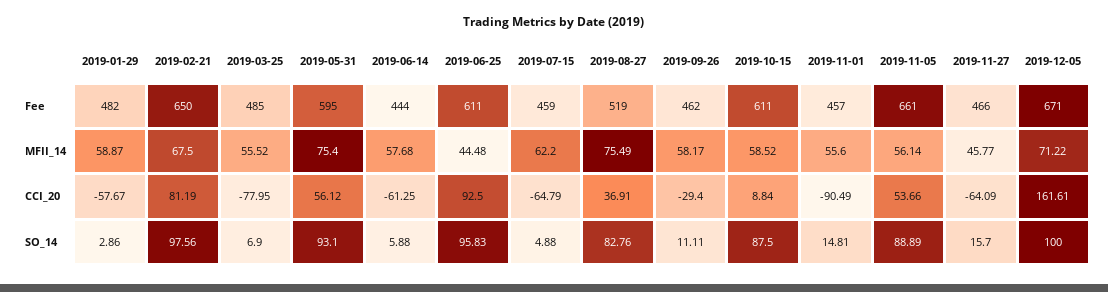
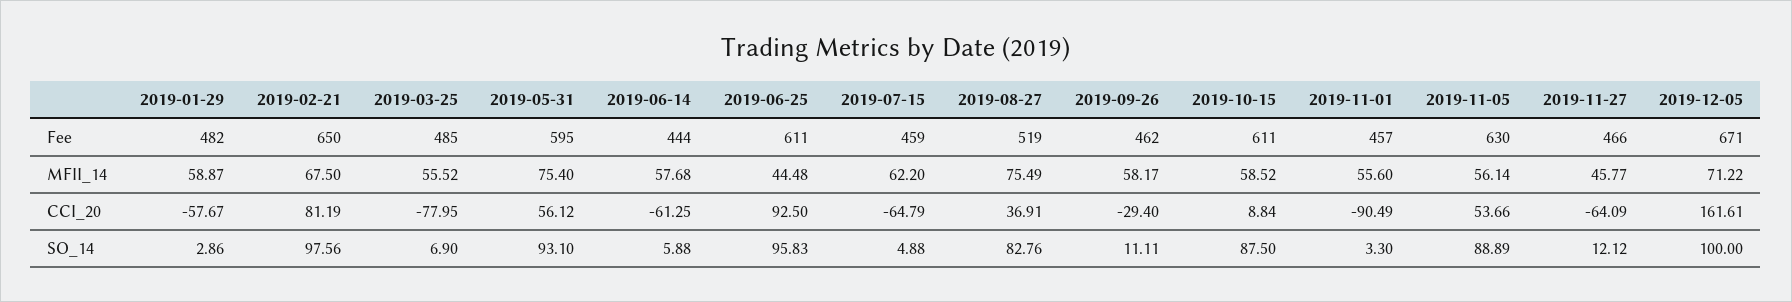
  {
    "2019-01-29": {
      "Fee": 482,
      "MFII_14": 58.87,
      "CCI_20": -57.67,
      "SO_14": 2.86
    },
    "2019-02-21": {
      "Fee": 650,
      "MFII_14": 67.5,
      "CCI_20": 81.19,
      "SO_14": 97.56
    },
    "2019-03-25": {
      "Fee": 485,
      "MFII_14": 55.52,
      "CCI_20": -77.95,
      "SO_14": 6.9
    },
    "2019-05-31": {
      "Fee": 595,
      "MFII_14": 75.4,
      "CCI_20": 56.12,
      "SO_14": 93.1
    },
    "2019-06-14": {
      "Fee": 444,
      "MFII_14": 57.68,
      "CCI_20": -61.25,
      "SO_14": 5.88
    },
    "2019-06-25": {
      "Fee": 611,
      "MFII_14": 44.48,
      "CCI_20": 92.5,
      "SO_14": 95.83
    },
    "2019-07-15": {
      "Fee": 459,
      "MFII_14": 62.2,
      "CCI_20": -64.79,
      "SO_14": 4.88
    },
    "2019-08-27": {
      "Fee": 519,
      "MFII_14": 75.49,
      "CCI_20": 36.91,
      "SO_14": 82.76
    },
    "2019-09-26": {
      "Fee": 462,
      "MFII_14": 58.17,
      "CCI_20": -29.4,
      "SO_14": 11.11
    },
    "2019-10-15": {
      "Fee": 611,
      "MFII_14": 58.52,
      "CCI_20": 8.84,
      "SO_14": 87.5
    },
    "2019-11-01": {
      "Fee": 457,
      "MFII_14": 55.6,
      "CCI_20": -90.49,
-     "SO_14": 14.81
+     "SO_14": 3.3
    },
    "2019-11-05": {
-     "Fee": 661,
+     "Fee": 630,
      "MFII_14": 56.14,
      "CCI_20": 53.66,
      "SO_14": 88.89
    },
    "2019-11-27": {
      "Fee": 466,
      "MFII_14": 45.77,
      "CCI_20": -64.09,
-     "SO_14": 15.7
+     "SO_14": 12.12
    },
    "2019-12-05": {
      "Fee": 671,
      "MFII_14": 71.22,
      "CCI_20": 161.61,
      "SO_14": 100
    }
  }

